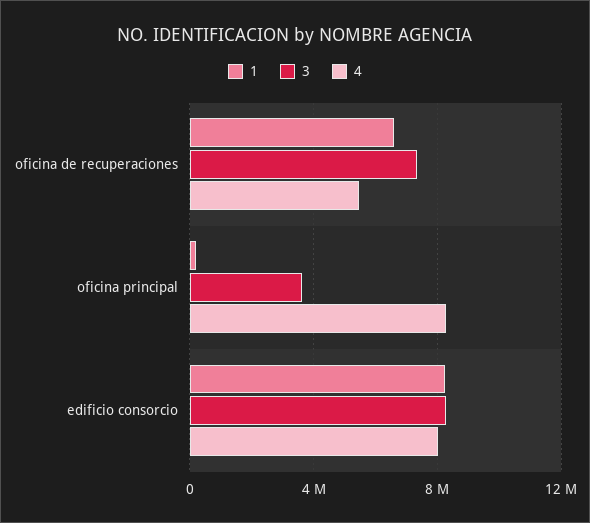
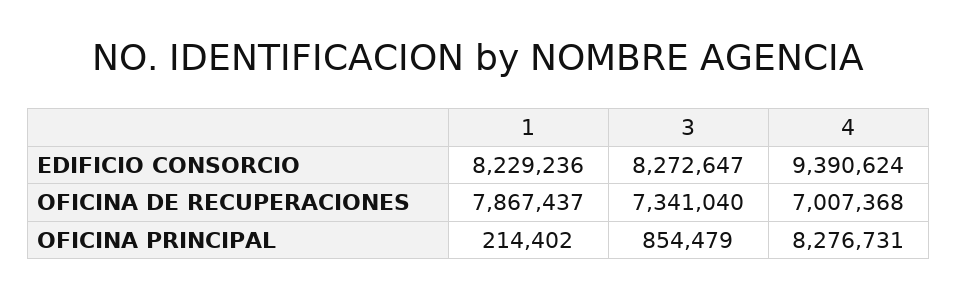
  {
    "1": {
-     "oficina de recuperaciones": 6500000,
+     "oficina de recuperaciones": 7867437,
      "oficina principal": 214402,
      "edificio consorcio": 8229236
    },
    "3": {
      "oficina de recuperaciones": 7341040,
-     "oficina principal": 3500000,
+     "oficina principal": 854479,
      "edificio consorcio": 8272647
    },
    "4": {
-     "oficina de recuperaciones": 5500000,
+     "oficina de recuperaciones": 7007368,
      "oficina principal": 8276731,
-     "edificio consorcio": 8000000
+     "edificio consorcio": 9390624
    }
  }

